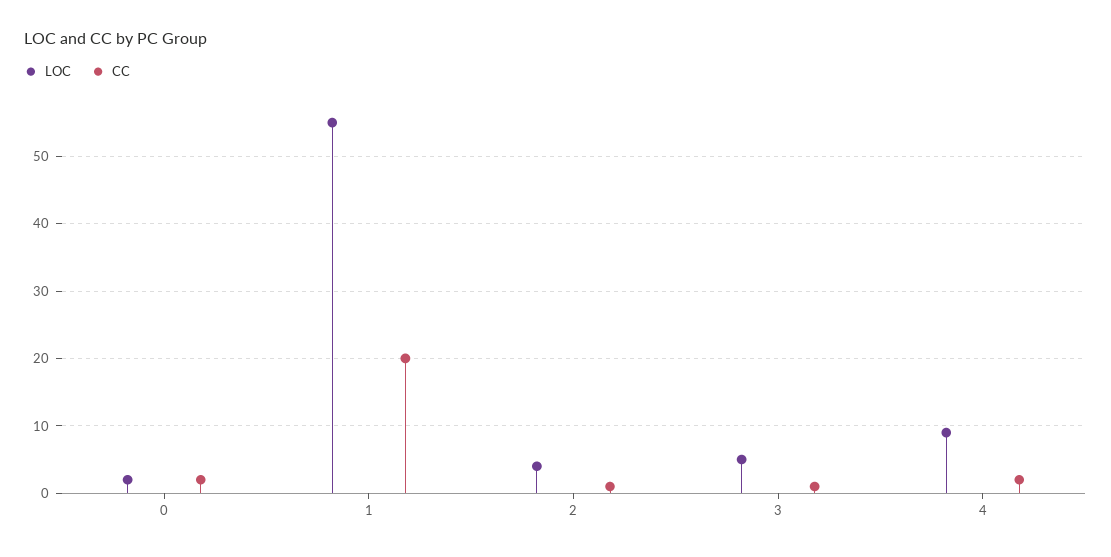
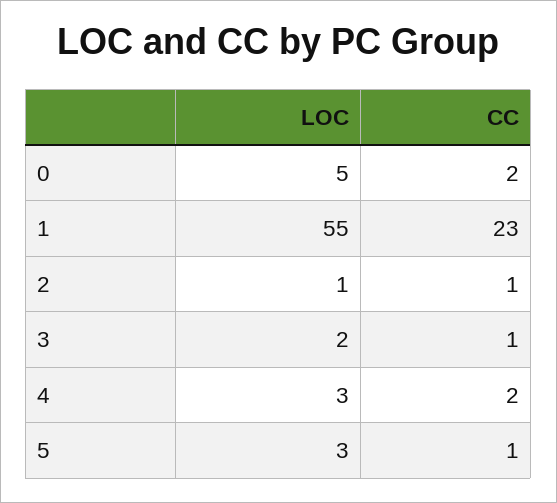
  {
    "LOC": {
-     "0": 2,
+     "0": 5,
      "1": 55,
-     "2": 4,
+     "2": 1,
-     "3": 5,
+     "3": 2,
-     "4": 9
+     "4": 3,
+     "5": 3
    },
    "CC": {
      "0": 2,
-     "1": 20,
+     "1": 23,
      "2": 1,
      "3": 1,
-     "4": 2
+     "4": 2,
+     "5": 1
    }
  }

